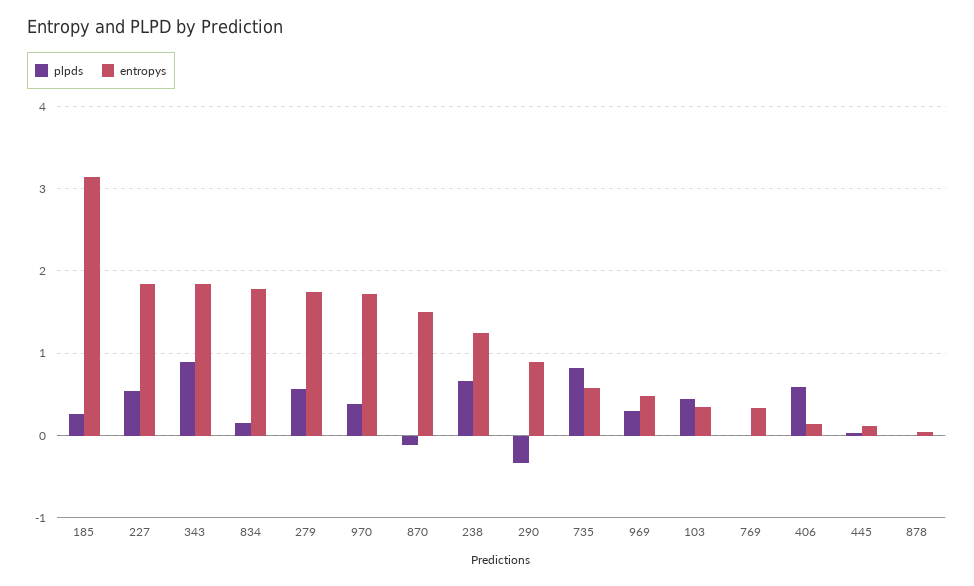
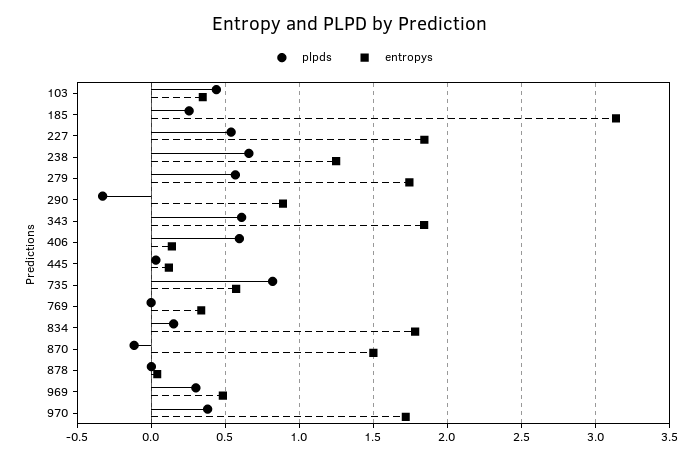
  {
    "plpds": {
      "185": 0.25,
      "227": 0.55,
-     "343": 0.9,
+     "343": 0.6,
      "834": 0.15,
      "279": 0.55,
      "970": 0.4,
      "870": -0.1,
      "238": 0.65,
      "290": -0.35,
      "735": 0.8,
      "969": 0.3,
      "103": 0.45,
      "769": 0,
      "406": 0.6,
      "445": 0.05,
      "878": 0
    },
    "entropys": {
      "185": 3.15,
      "227": 1.85,
      "343": 1.85,
      "834": 1.8,
      "279": 1.75,
      "970": 1.7,
      "870": 1.5,
      "238": 1.25,
      "290": 0.9,
      "735": 0.55,
      "969": 0.5,
      "103": 0.35,
      "769": 0.35,
      "406": 0.15,
      "445": 0.1,
      "878": 0.05
    }
  }

